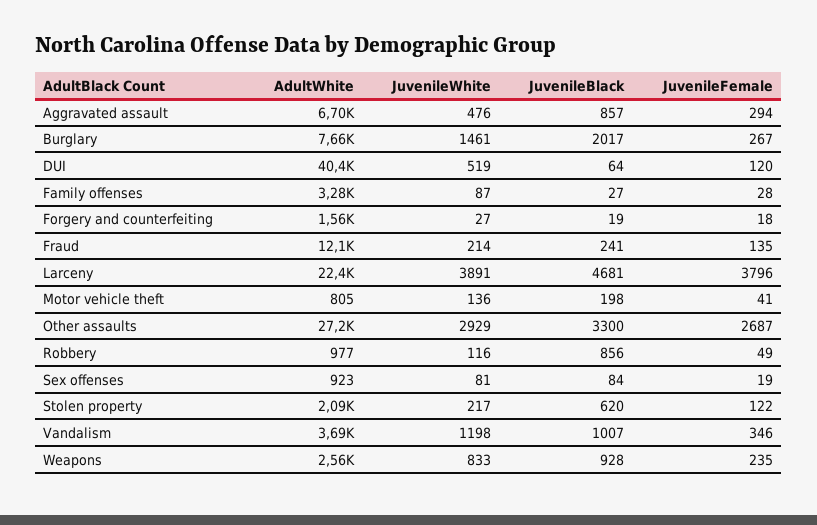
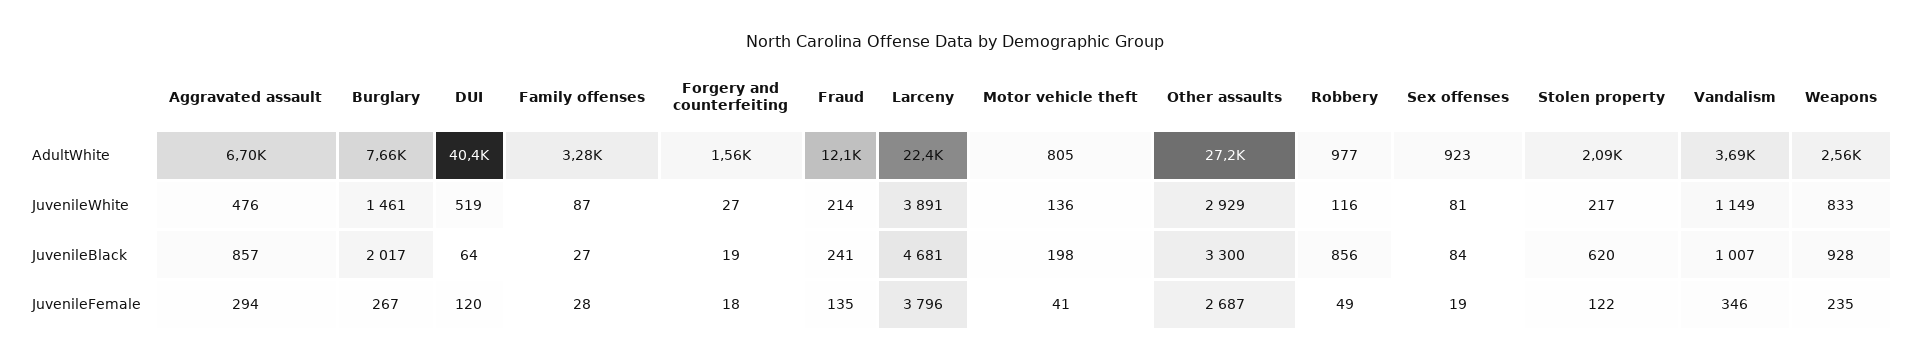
  {
    "AdultWhite": {
      "Aggravated assault": 6700,
      "Burglary": 7660,
      "DUI": 40400,
      "Family offenses": 3280,
      "Forgery and counterfeiting": 1560,
      "Fraud": 12100,
      "Larceny": 22400,
      "Motor vehicle theft": 805,
      "Other assaults": 27200,
      "Robbery": 977,
      "Sex offenses": 923,
      "Stolen property": 2090,
      "Vandalism": 3690,
      "Weapons": 2560
    },
    "JuvenileWhite": {
      "Aggravated assault": 476,
      "Burglary": 1461,
      "DUI": 519,
      "Family offenses": 87,
      "Forgery and counterfeiting": 27,
      "Fraud": 214,
      "Larceny": 3891,
      "Motor vehicle theft": 136,
      "Other assaults": 2929,
      "Robbery": 116,
      "Sex offenses": 81,
      "Stolen property": 217,
-     "Vandalism": 1198,
+     "Vandalism": 1149,
      "Weapons": 833
    },
    "JuvenileBlack": {
      "Aggravated assault": 857,
      "Burglary": 2017,
      "DUI": 64,
      "Family offenses": 27,
      "Forgery and counterfeiting": 19,
      "Fraud": 241,
      "Larceny": 4681,
      "Motor vehicle theft": 198,
      "Other assaults": 3300,
      "Robbery": 856,
      "Sex offenses": 84,
      "Stolen property": 620,
      "Vandalism": 1007,
      "Weapons": 928
    },
    "JuvenileFemale": {
      "Aggravated assault": 294,
      "Burglary": 267,
      "DUI": 120,
      "Family offenses": 28,
      "Forgery and counterfeiting": 18,
      "Fraud": 135,
      "Larceny": 3796,
      "Motor vehicle theft": 41,
      "Other assaults": 2687,
      "Robbery": 49,
      "Sex offenses": 19,
      "Stolen property": 122,
      "Vandalism": 346,
      "Weapons": 235
    }
  }

